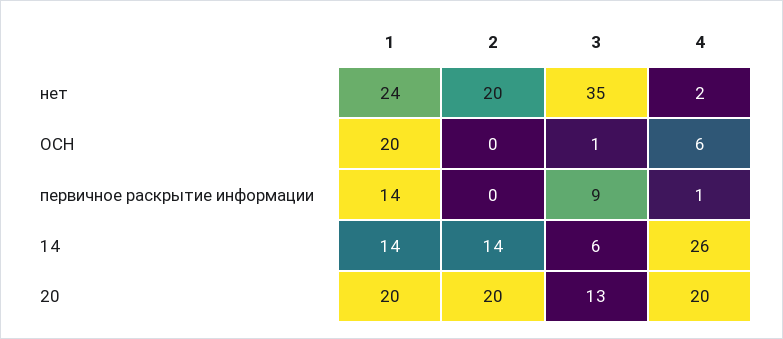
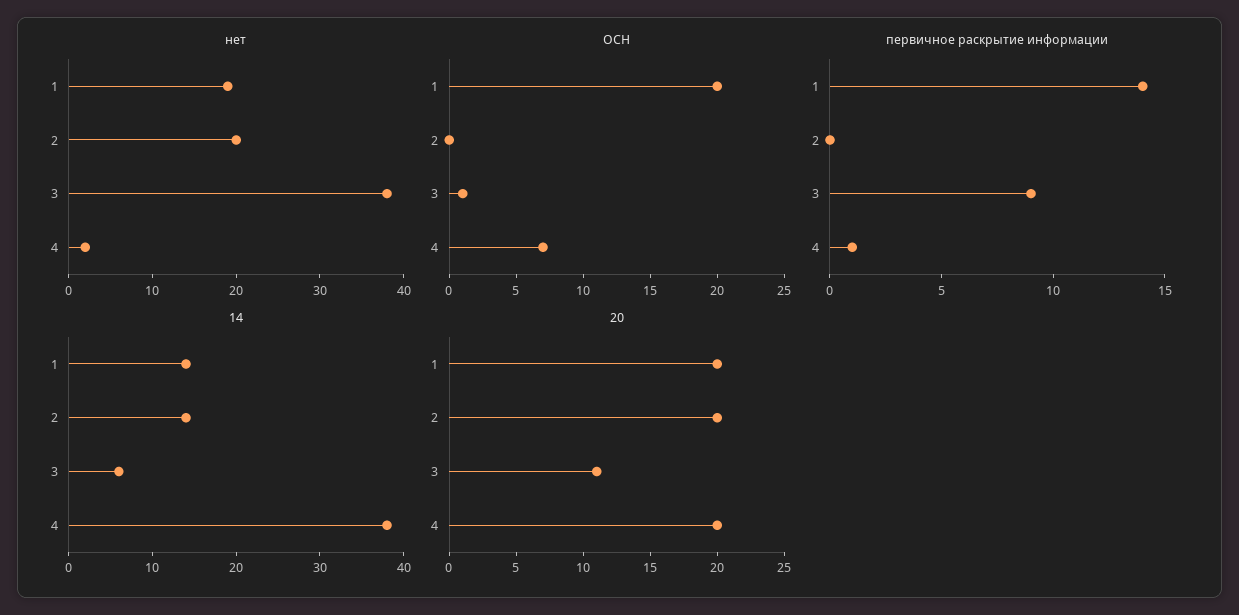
  {
    "нет": {
-     "1": 24,
+     "1": 19,
      "2": 20,
-     "3": 35,
+     "3": 38,
      "4": 2
    },
    "ОСН": {
      "1": 20,
      "2": 0,
      "3": 1,
-     "4": 6
+     "4": 7
    },
    "первичное раскрытие информации": {
      "1": 14,
      "2": 0,
      "3": 9,
      "4": 1
    },
    "14": {
      "1": 14,
      "2": 14,
      "3": 6,
-     "4": 26
+     "4": 38
    },
    "20": {
      "1": 20,
      "2": 20,
-     "3": 13,
+     "3": 11,
      "4": 20
    }
  }

